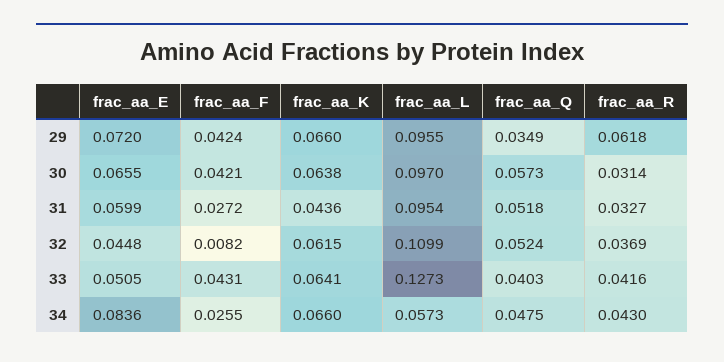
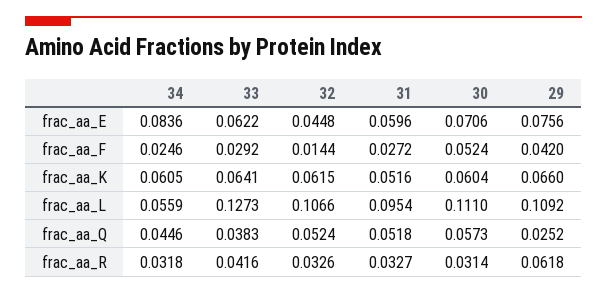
  {
    "frac_aa_E": {
-     "29": 0.072,
+     "29": 0.0756,
-     "30": 0.0655,
+     "30": 0.0706,
-     "31": 0.0599,
+     "31": 0.0596,
      "32": 0.0448,
-     "33": 0.0505,
+     "33": 0.0622,
      "34": 0.0836
    },
    "frac_aa_F": {
-     "29": 0.0424,
+     "29": 0.042,
-     "30": 0.0421,
+     "30": 0.0524,
      "31": 0.0272,
-     "32": 0.0082,
+     "32": 0.0144,
-     "33": 0.0431,
+     "33": 0.0292,
-     "34": 0.0255
+     "34": 0.0246
    },
    "frac_aa_K": {
      "29": 0.066,
-     "30": 0.0638,
+     "30": 0.0604,
-     "31": 0.0436,
+     "31": 0.0516,
      "32": 0.0615,
      "33": 0.0641,
-     "34": 0.066
+     "34": 0.0605
    },
    "frac_aa_L": {
-     "29": 0.0955,
+     "29": 0.1092,
-     "30": 0.097,
+     "30": 0.111,
      "31": 0.0954,
-     "32": 0.1099,
+     "32": 0.1066,
      "33": 0.1273,
-     "34": 0.0573
+     "34": 0.0559
    },
    "frac_aa_Q": {
-     "29": 0.0349,
+     "29": 0.0252,
      "30": 0.0573,
      "31": 0.0518,
      "32": 0.0524,
-     "33": 0.0403,
+     "33": 0.0383,
-     "34": 0.0475
+     "34": 0.0446
    },
    "frac_aa_R": {
      "29": 0.0618,
      "30": 0.0314,
      "31": 0.0327,
-     "32": 0.0369,
+     "32": 0.0326,
      "33": 0.0416,
-     "34": 0.043
+     "34": 0.0318
    }
  }

